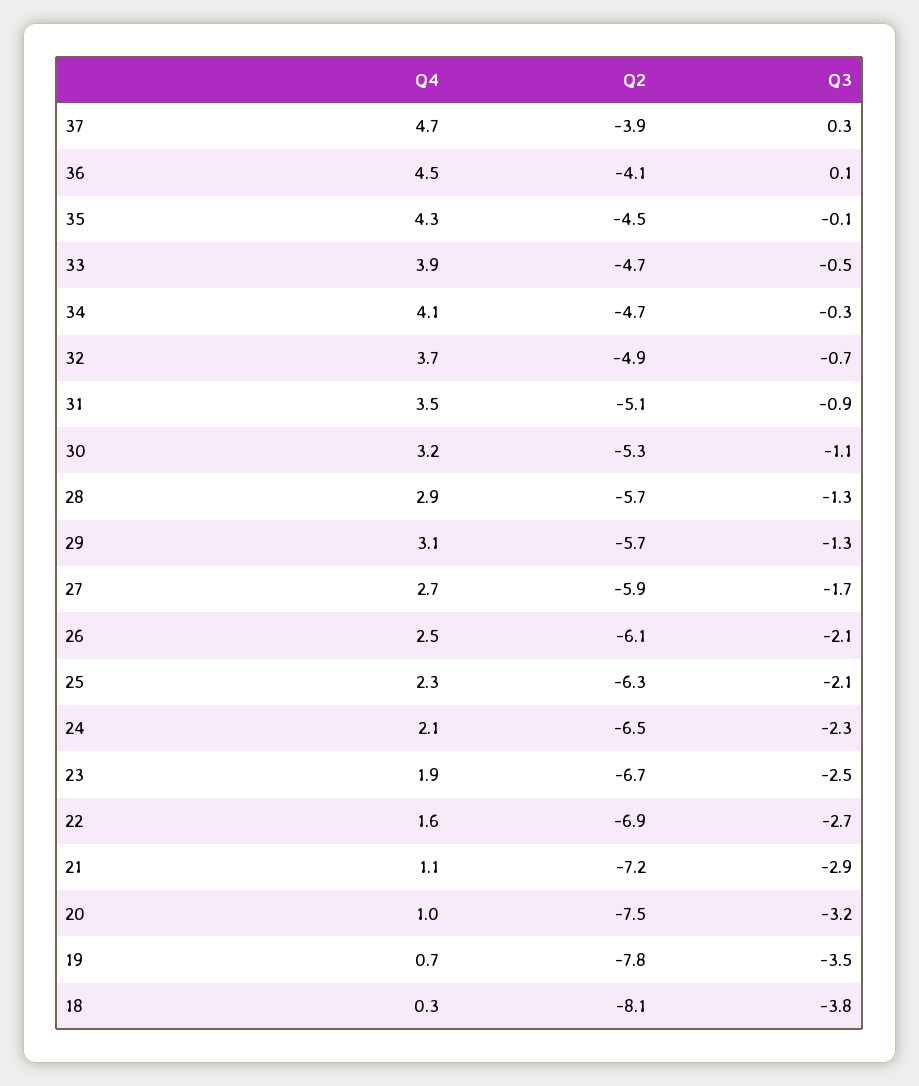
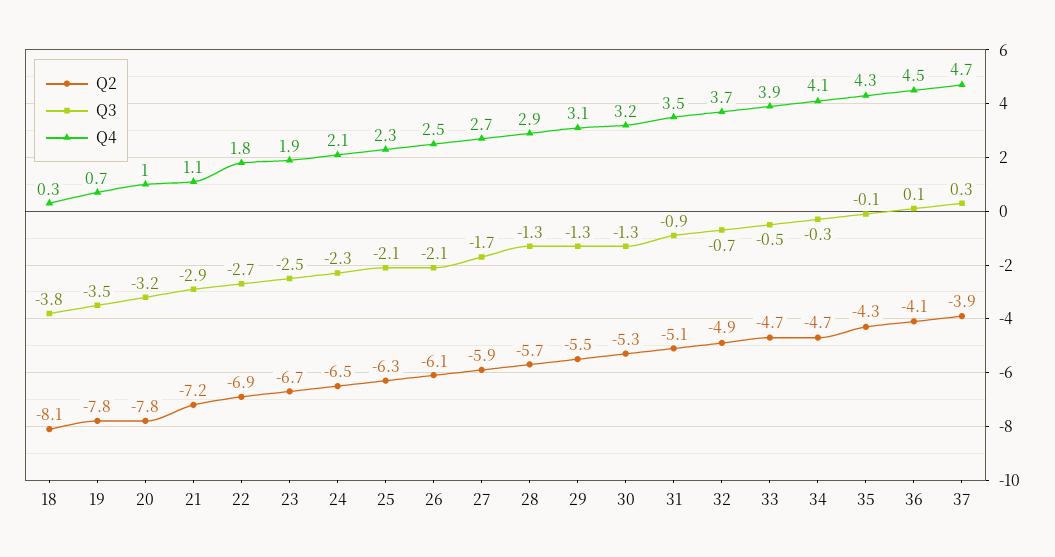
  {
    "Q4": {
      "37": 4.7,
      "36": 4.5,
      "35": 4.3,
      "33": 3.9,
      "34": 4.1,
      "32": 3.7,
      "31": 3.5,
      "30": 3.2,
      "28": 2.9,
      "29": 3.1,
      "27": 2.7,
      "26": 2.5,
      "25": 2.3,
      "24": 2.1,
      "23": 1.9,
-     "22": 1.6,
+     "22": 1.8,
      "21": 1.1,
      "20": 1,
      "19": 0.7,
      "18": 0.3
    },
    "Q2": {
      "37": -3.9,
      "36": -4.1,
-     "35": -4.5,
+     "35": -4.3,
      "33": -4.7,
      "34": -4.7,
      "32": -4.9,
      "31": -5.1,
      "30": -5.3,
      "28": -5.7,
-     "29": -5.7,
+     "29": -5.5,
      "27": -5.9,
      "26": -6.1,
      "25": -6.3,
      "24": -6.5,
      "23": -6.7,
      "22": -6.9,
      "21": -7.2,
-     "20": -7.5,
+     "20": -7.8,
      "19": -7.8,
      "18": -8.1
    },
    "Q3": {
      "37": 0.3,
      "36": 0.1,
      "35": -0.1,
      "33": -0.5,
      "34": -0.3,
      "32": -0.7,
      "31": -0.9,
-     "30": -1.1,
+     "30": -1.3,
      "28": -1.3,
      "29": -1.3,
      "27": -1.7,
      "26": -2.1,
      "25": -2.1,
      "24": -2.3,
      "23": -2.5,
      "22": -2.7,
      "21": -2.9,
      "20": -3.2,
      "19": -3.5,
      "18": -3.8
    }
  }

